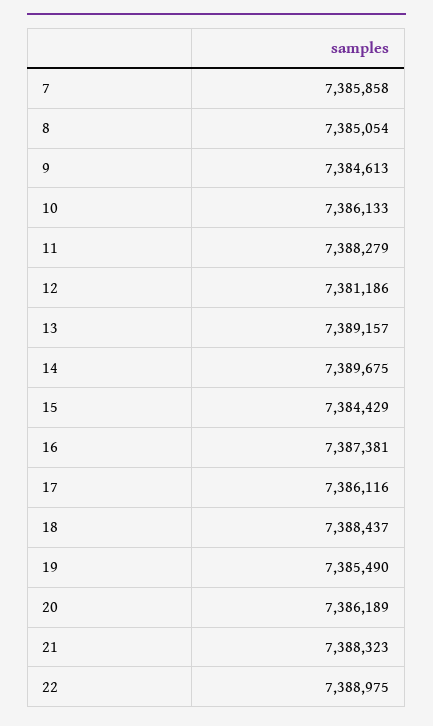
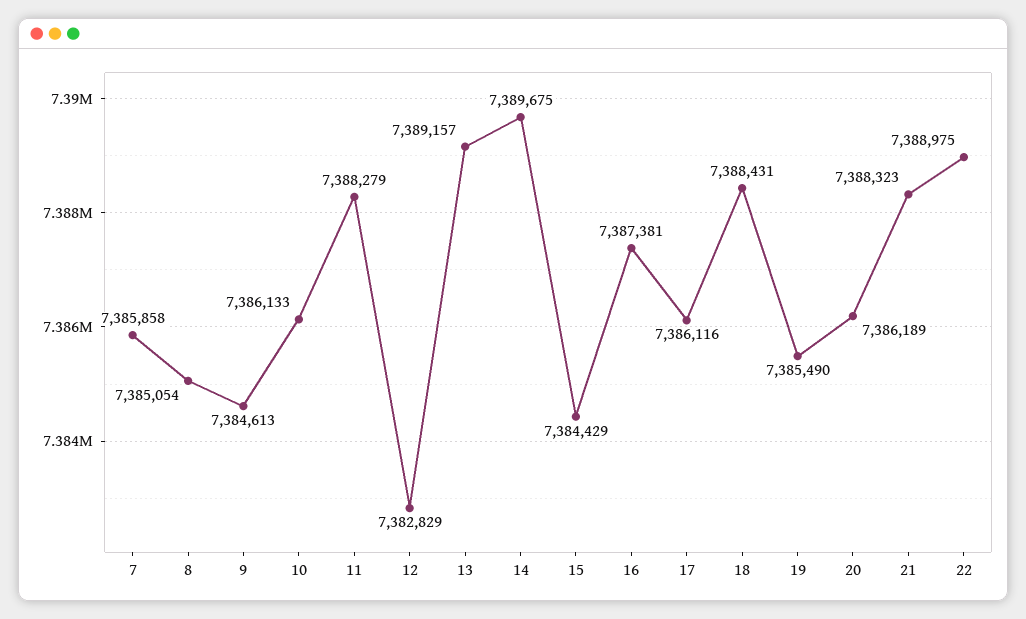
  {
    "7": 7385858,
    "8": 7385054,
    "9": 7384613,
    "10": 7386133,
    "11": 7388279,
-   "12": 7381186,
+   "12": 7382829,
    "13": 7389157,
    "14": 7389675,
    "15": 7384429,
    "16": 7387381,
    "17": 7386116,
-   "18": 7388437,
+   "18": 7388431,
    "19": 7385490,
    "20": 7386189,
    "21": 7388323,
    "22": 7388975
  }

